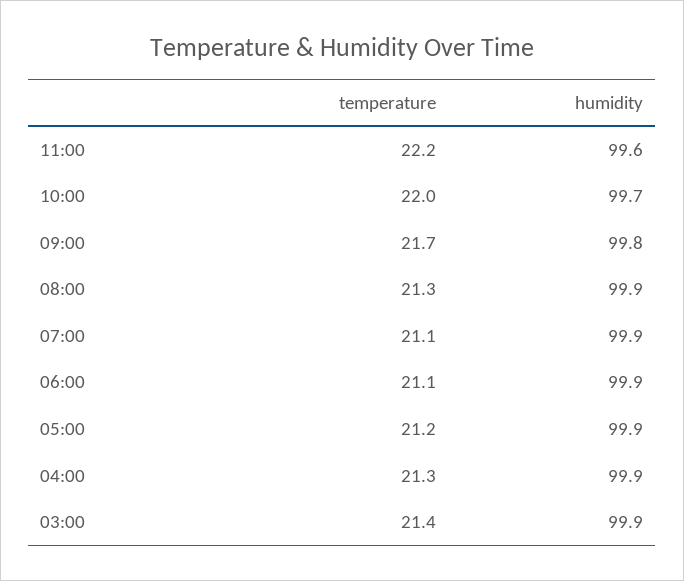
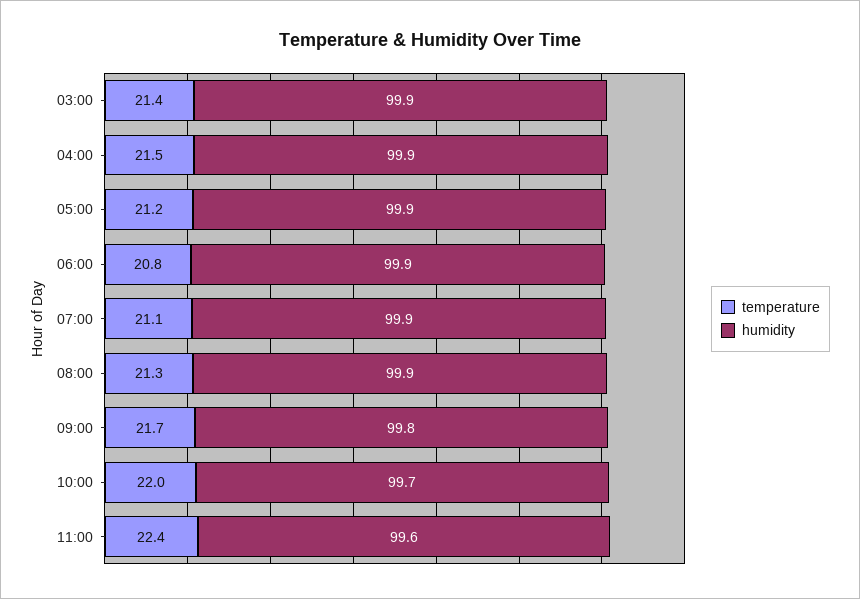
  {
    "temperature": {
-     "11:00": 22.2,
+     "11:00": 22.4,
      "10:00": 22,
      "09:00": 21.7,
      "08:00": 21.3,
      "07:00": 21.1,
-     "06:00": 21.1,
+     "06:00": 20.8,
      "05:00": 21.2,
-     "04:00": 21.3,
+     "04:00": 21.5,
      "03:00": 21.4
    },
    "humidity": {
      "11:00": 99.6,
      "10:00": 99.7,
      "09:00": 99.8,
      "08:00": 99.9,
      "07:00": 99.9,
      "06:00": 99.9,
      "05:00": 99.9,
      "04:00": 99.9,
      "03:00": 99.9
    }
  }

